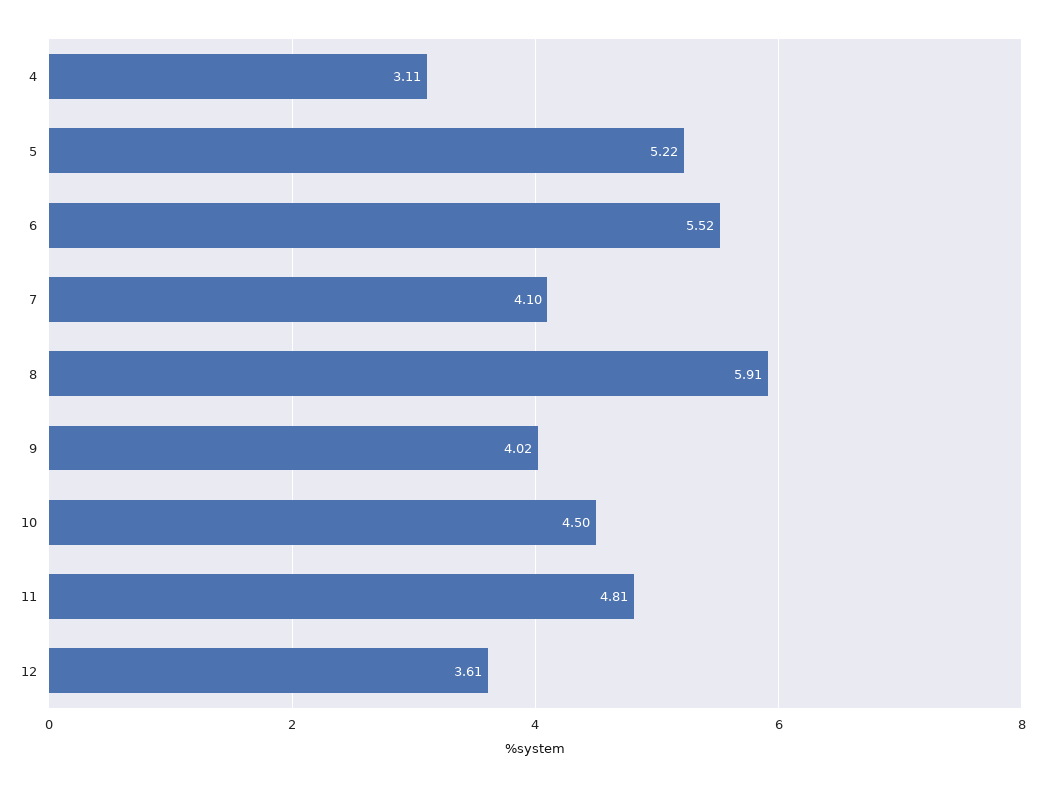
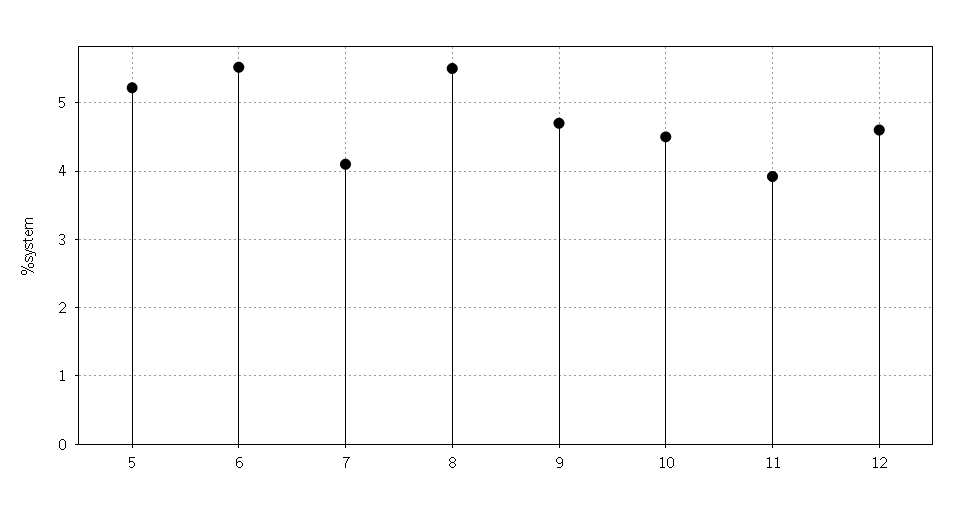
  {
-   "4": 3.11,
    "5": 5.22,
    "6": 5.52,
    "7": 4.1,
-   "8": 5.91,
+   "8": 5.5,
-   "9": 4.02,
+   "9": 4.7,
    "10": 4.5,
-   "11": 4.81,
+   "11": 3.9,
-   "12": 3.61
+   "12": 4.6
  }

